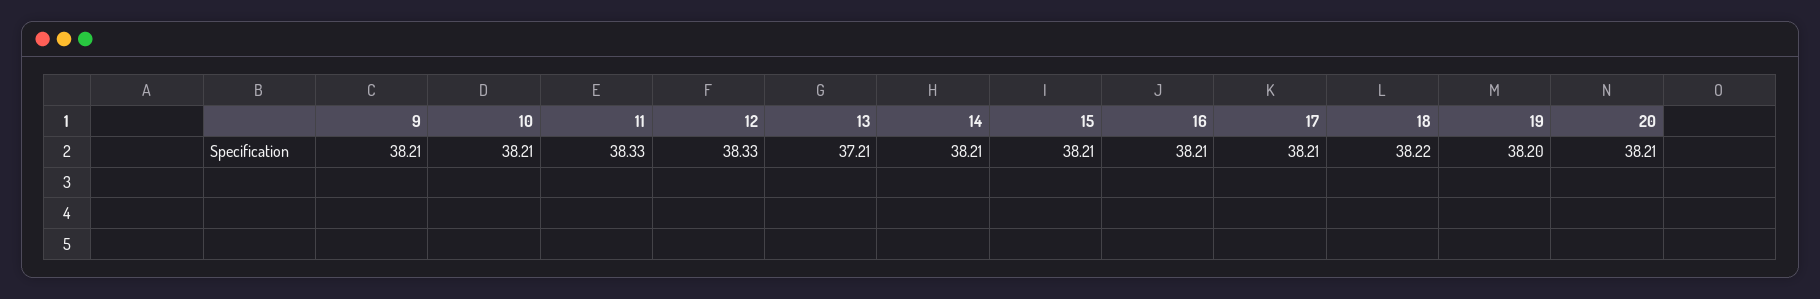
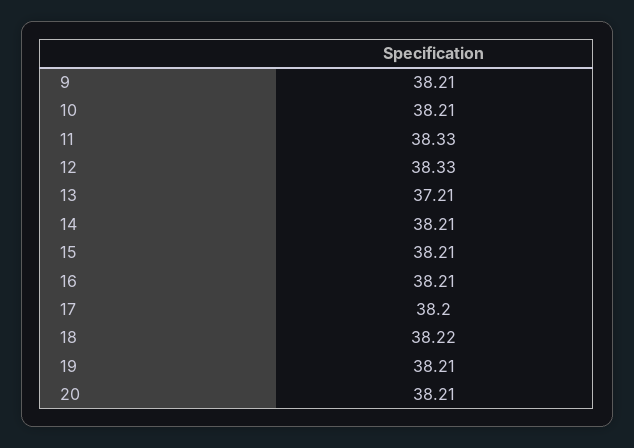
  {
    "9": 38.21,
    "10": 38.21,
    "11": 38.33,
    "12": 38.33,
    "13": 37.21,
    "14": 38.21,
    "15": 38.21,
    "16": 38.21,
-   "17": 38.21,
+   "17": 38.2,
    "18": 38.22,
-   "19": 38.2,
+   "19": 38.21,
    "20": 38.21
  }

